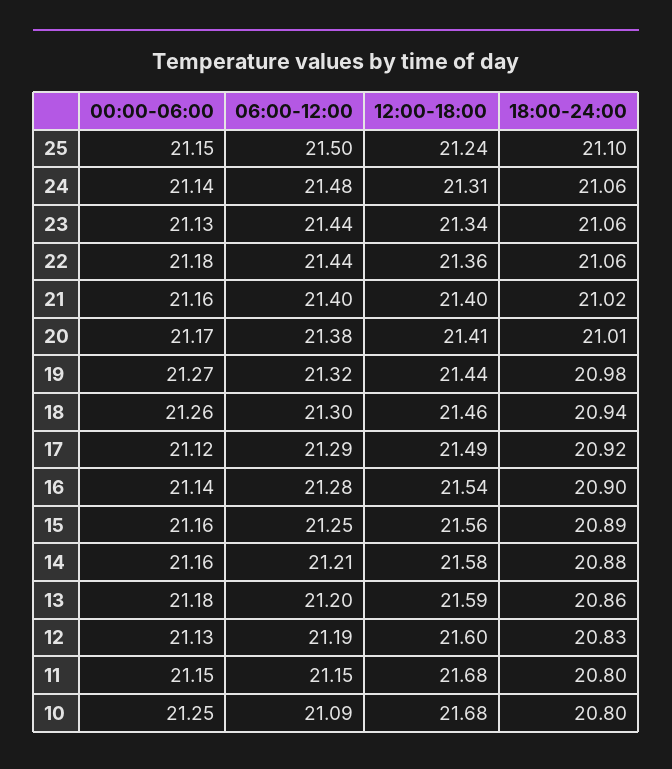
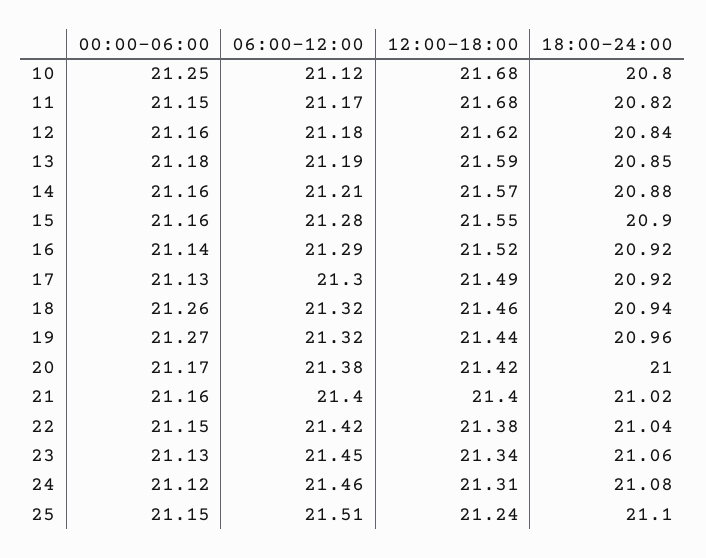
  {
    "00:00-06:00": {
      "25": 21.15,
-     "24": 21.14,
+     "24": 21.12,
      "23": 21.13,
-     "22": 21.18,
+     "22": 21.15,
      "21": 21.16,
      "20": 21.17,
      "19": 21.27,
      "18": 21.26,
-     "17": 21.12,
+     "17": 21.13,
      "16": 21.14,
      "15": 21.16,
      "14": 21.16,
      "13": 21.18,
-     "12": 21.13,
+     "12": 21.16,
      "11": 21.15,
      "10": 21.25
    },
    "06:00-12:00": {
-     "25": 21.5,
+     "25": 21.51,
-     "24": 21.48,
+     "24": 21.46,
-     "23": 21.44,
+     "23": 21.45,
-     "22": 21.44,
+     "22": 21.42,
      "21": 21.4,
      "20": 21.38,
      "19": 21.32,
-     "18": 21.3,
+     "18": 21.32,
-     "17": 21.29,
+     "17": 21.3,
-     "16": 21.28,
+     "16": 21.29,
-     "15": 21.25,
+     "15": 21.28,
      "14": 21.21,
-     "13": 21.2,
+     "13": 21.19,
-     "12": 21.19,
+     "12": 21.18,
-     "11": 21.15,
+     "11": 21.17,
-     "10": 21.09
+     "10": 21.12
    },
    "12:00-18:00": {
      "25": 21.24,
      "24": 21.31,
      "23": 21.34,
-     "22": 21.36,
+     "22": 21.38,
      "21": 21.4,
-     "20": 21.41,
+     "20": 21.42,
      "19": 21.44,
      "18": 21.46,
      "17": 21.49,
-     "16": 21.54,
+     "16": 21.52,
-     "15": 21.56,
+     "15": 21.55,
-     "14": 21.58,
+     "14": 21.57,
      "13": 21.59,
-     "12": 21.6,
+     "12": 21.62,
      "11": 21.68,
      "10": 21.68
    },
    "18:00-24:00": {
      "25": 21.1,
-     "24": 21.06,
+     "24": 21.08,
      "23": 21.06,
-     "22": 21.06,
+     "22": 21.04,
      "21": 21.02,
-     "20": 21.01,
+     "20": 21,
-     "19": 20.98,
+     "19": 20.96,
      "18": 20.94,
      "17": 20.92,
-     "16": 20.9,
+     "16": 20.92,
-     "15": 20.89,
+     "15": 20.9,
      "14": 20.88,
-     "13": 20.86,
+     "13": 20.85,
-     "12": 20.83,
+     "12": 20.84,
-     "11": 20.8,
+     "11": 20.82,
      "10": 20.8
    }
  }

